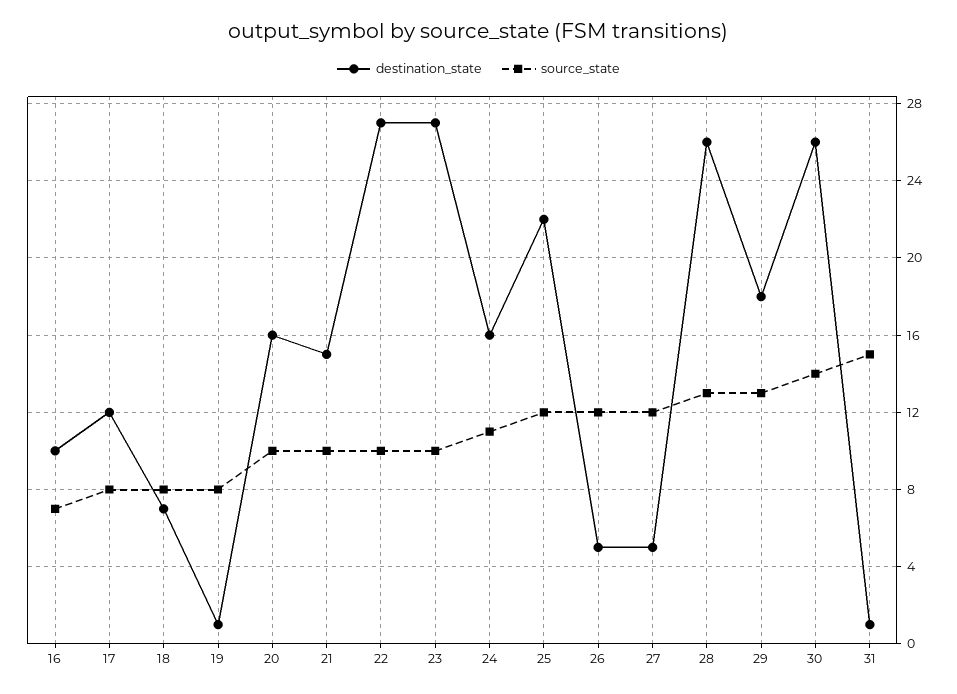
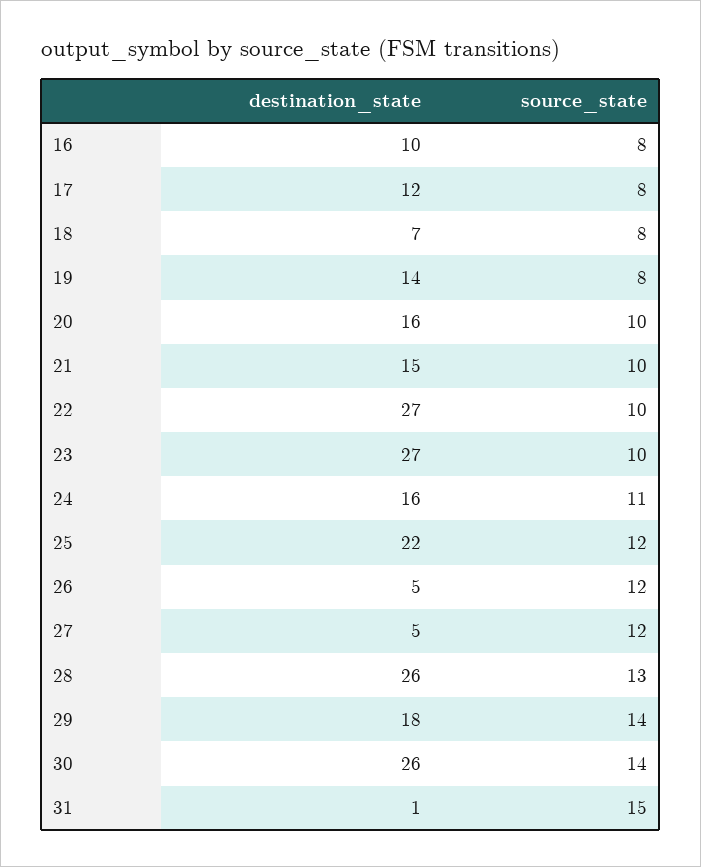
  {
    "destination_state": {
      "16": 10,
      "17": 12,
      "18": 7,
-     "19": 1,
+     "19": 14,
      "20": 16,
      "21": 15,
      "22": 27,
      "23": 27,
      "24": 16,
      "25": 22,
      "26": 5,
      "27": 5,
      "28": 26,
      "29": 18,
      "30": 26,
      "31": 1
    },
    "source_state": {
-     "16": 7,
+     "16": 8,
      "17": 8,
      "18": 8,
      "19": 8,
      "20": 10,
      "21": 10,
      "22": 10,
      "23": 10,
      "24": 11,
      "25": 12,
      "26": 12,
      "27": 12,
      "28": 13,
-     "29": 13,
+     "29": 14,
      "30": 14,
      "31": 15
    }
  }

